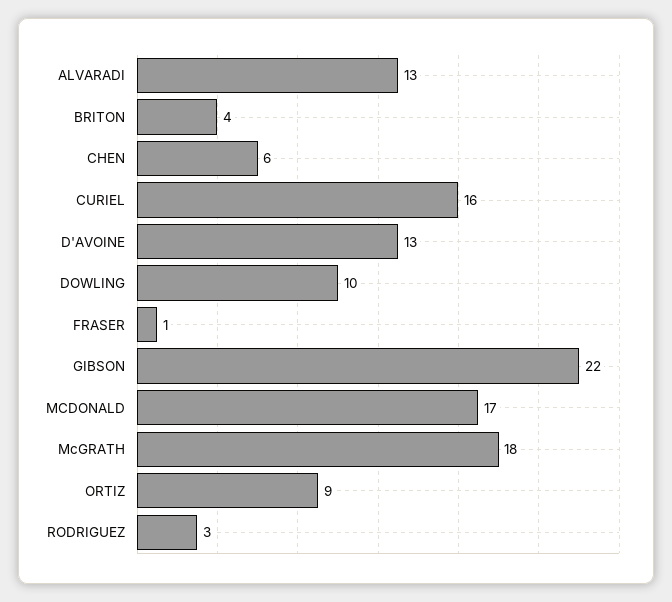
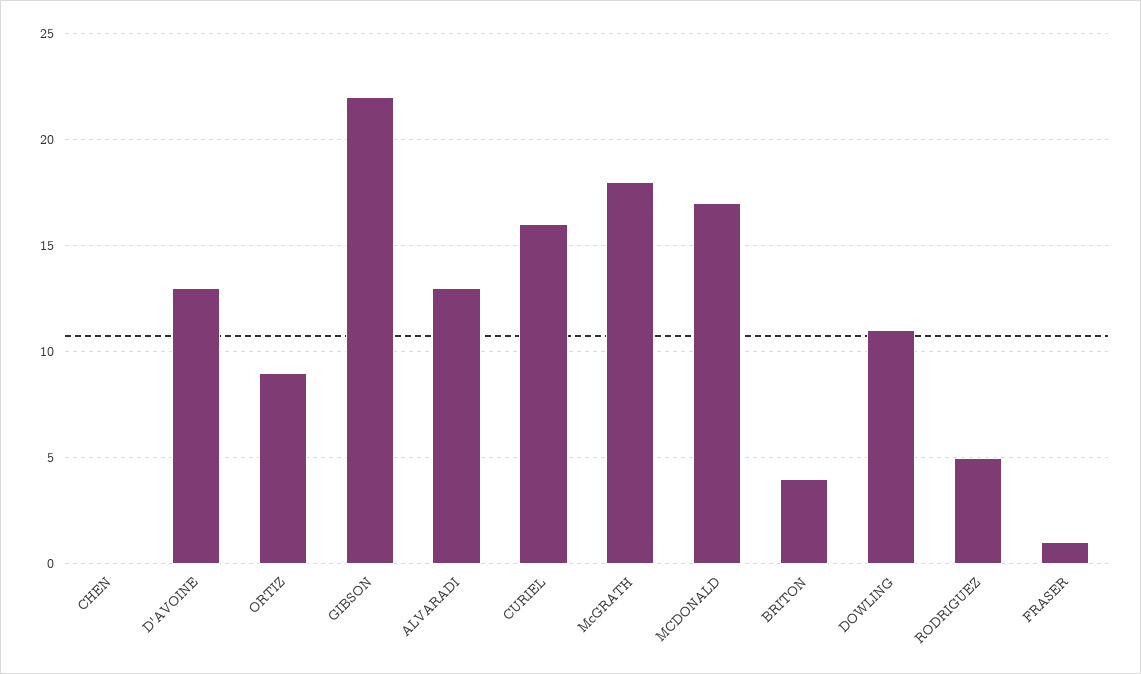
  {
    "ALVARADI": 13,
    "BRITON": 4,
-   "CHEN": 6,
+   "CHEN": 0,
    "CURIEL": 16,
    "D'AVOINE": 13,
-   "DOWLING": 10,
+   "DOWLING": 11,
    "FRASER": 1,
    "GIBSON": 22,
    "MCDONALD": 17,
    "McGRATH": 18,
    "ORTIZ": 9,
-   "RODRIGUEZ": 3
+   "RODRIGUEZ": 5
  }

